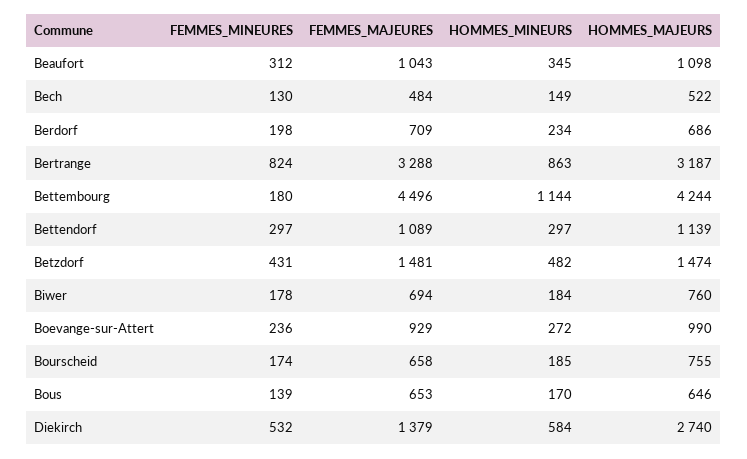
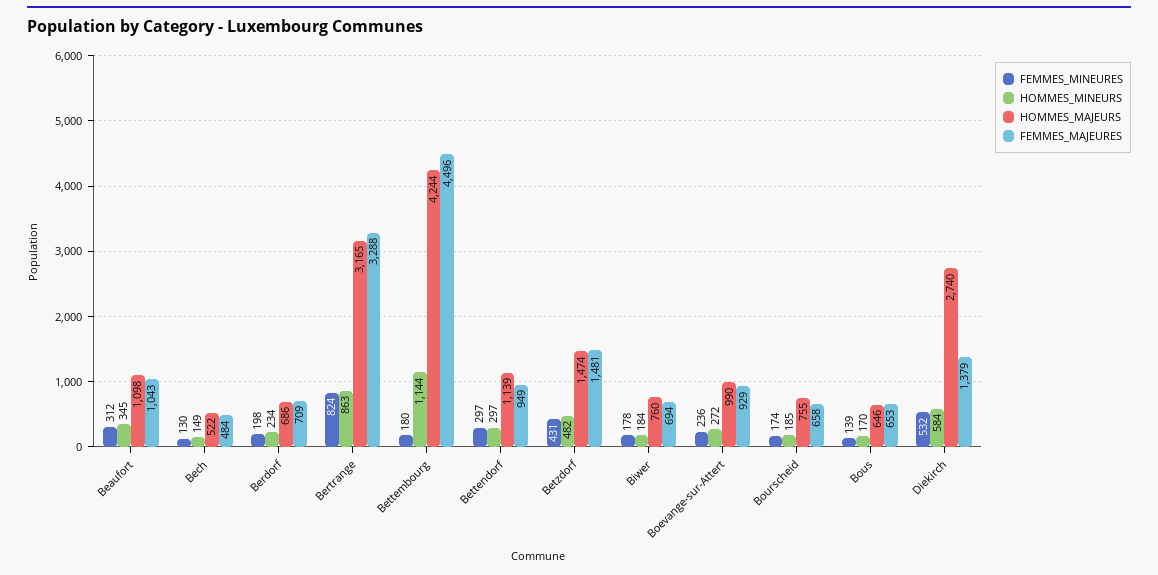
  {
    "FEMMES_MINEURES": {
      "Beaufort": 312,
      "Bech": 130,
      "Berdorf": 198,
      "Bertrange": 824,
      "Bettembourg": 180,
      "Bettendorf": 297,
      "Betzdorf": 431,
      "Biwer": 178,
      "Boevange-sur-Attert": 236,
      "Bourscheid": 174,
      "Bous": 139,
      "Diekirch": 532
    },
    "FEMMES_MAJEURES": {
      "Beaufort": 1043,
      "Bech": 484,
      "Berdorf": 709,
      "Bertrange": 3288,
      "Bettembourg": 4496,
-     "Bettendorf": 1089,
+     "Bettendorf": 949,
      "Betzdorf": 1481,
      "Biwer": 694,
      "Boevange-sur-Attert": 929,
      "Bourscheid": 658,
      "Bous": 653,
      "Diekirch": 1379
    },
    "HOMMES_MINEURS": {
      "Beaufort": 345,
      "Bech": 149,
      "Berdorf": 234,
      "Bertrange": 863,
      "Bettembourg": 1144,
      "Bettendorf": 297,
      "Betzdorf": 482,
      "Biwer": 184,
      "Boevange-sur-Attert": 272,
      "Bourscheid": 185,
      "Bous": 170,
      "Diekirch": 584
    },
    "HOMMES_MAJEURS": {
      "Beaufort": 1098,
      "Bech": 522,
      "Berdorf": 686,
-     "Bertrange": 3187,
+     "Bertrange": 3165,
      "Bettembourg": 4244,
      "Bettendorf": 1139,
      "Betzdorf": 1474,
      "Biwer": 760,
      "Boevange-sur-Attert": 990,
      "Bourscheid": 755,
      "Bous": 646,
      "Diekirch": 2740
    }
  }

